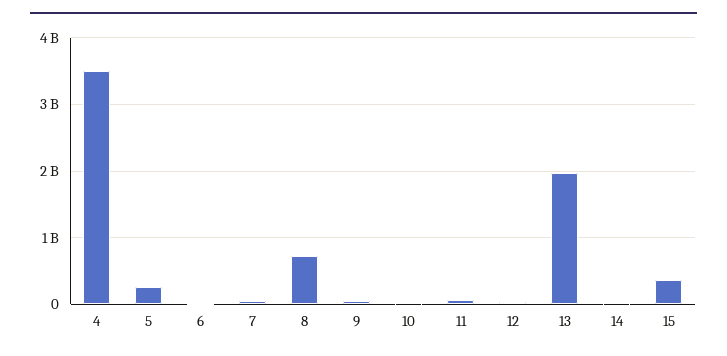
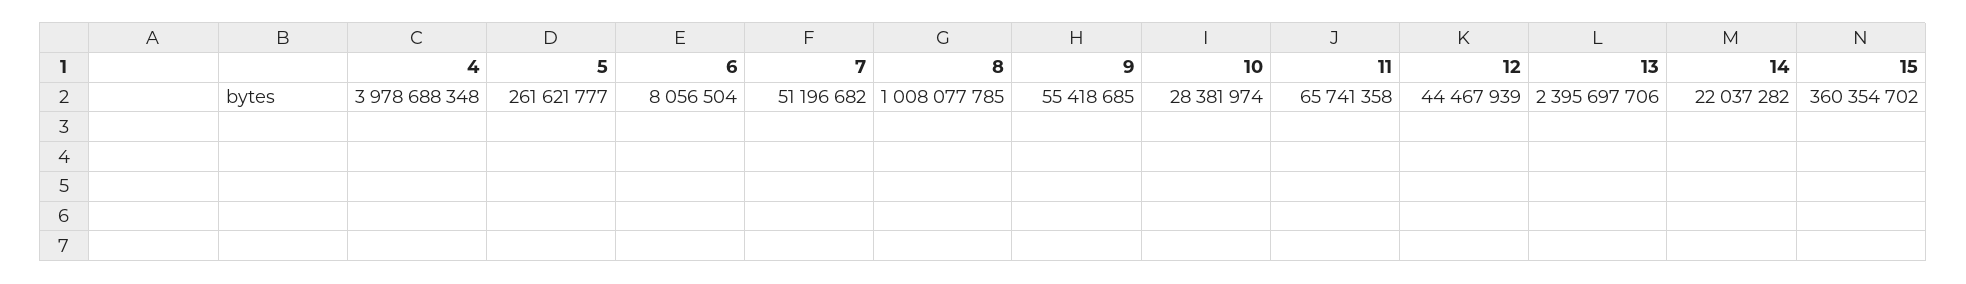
  {
-   "4": 3500000000,
+   "4": 3978688348,
    "5": 261621777,
    "6": 8056504,
    "7": 51196682,
-   "8": 700000000,
+   "8": 1008077785,
    "9": 55418685,
    "10": 28381974,
    "11": 65741358,
    "12": 44467939,
-   "13": 2000000000,
+   "13": 2395697706,
    "14": 22037282,
    "15": 360354702
  }

